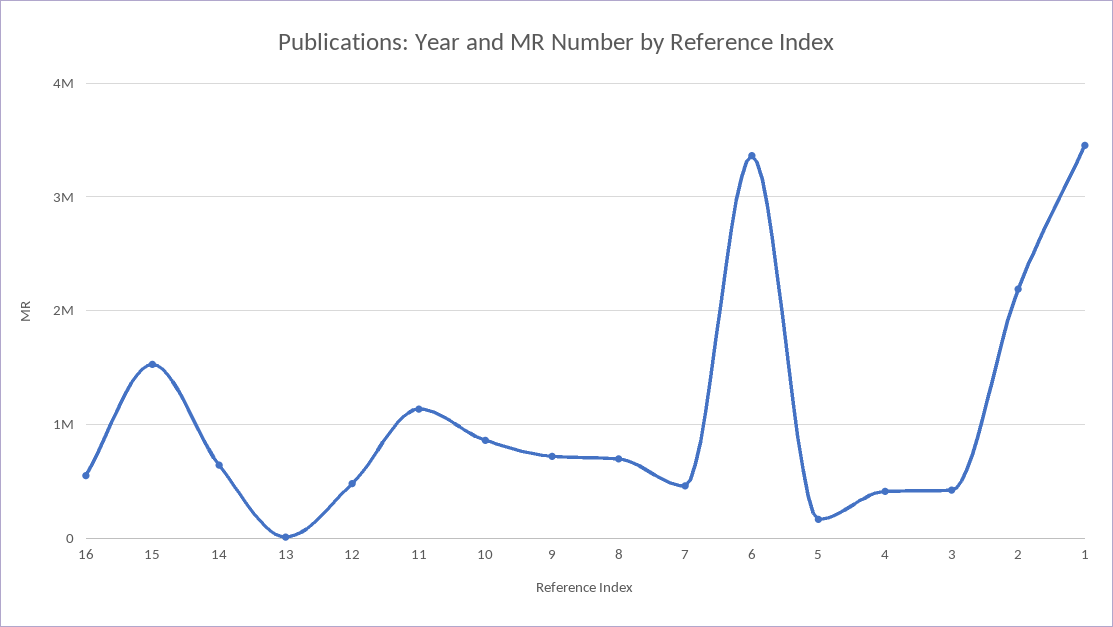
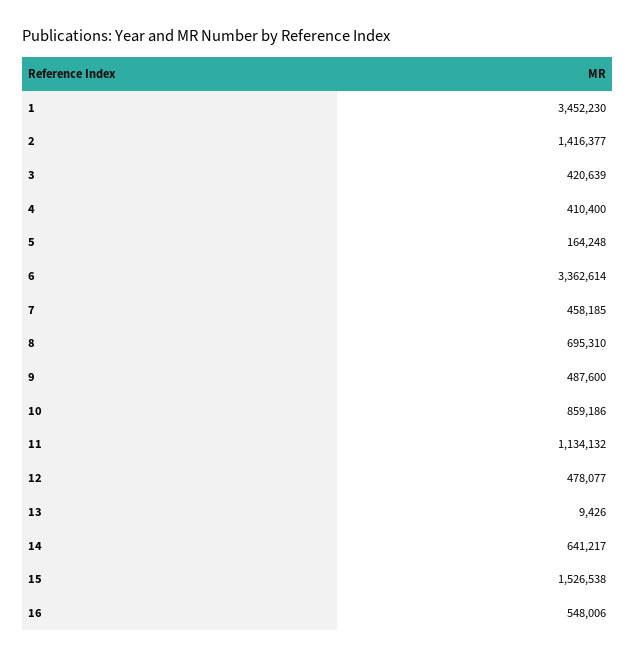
  {
    "16": 548006,
    "15": 1526538,
    "14": 641217,
    "13": 9426,
    "12": 478077,
    "11": 1134132,
    "10": 859186,
-   "9": 700000,
+   "9": 487600,
    "8": 695310,
    "7": 458185,
    "6": 3362614,
    "5": 164248,
    "4": 410400,
    "3": 420639,
-   "2": 2200000,
+   "2": 1416377,
    "1": 3452230
  }

